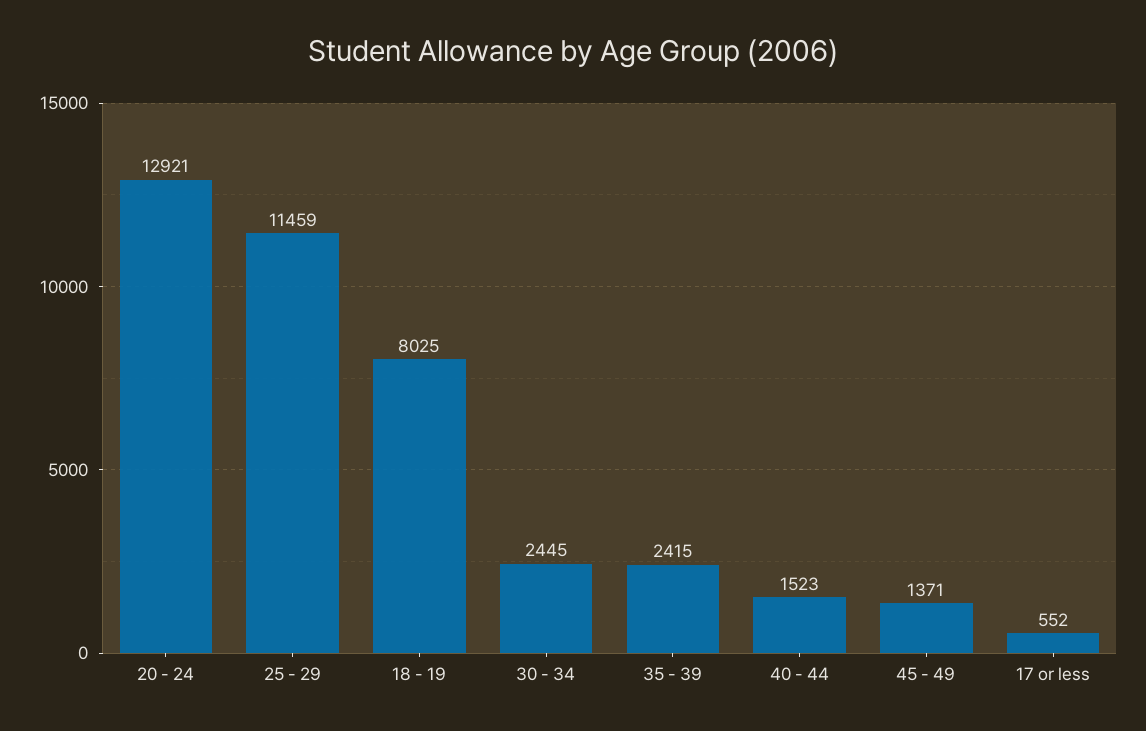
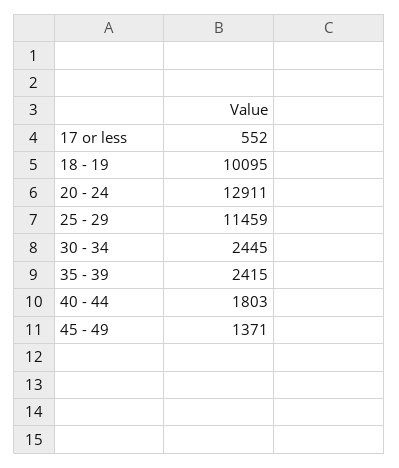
  {
-   "20 - 24": 12921,
+   "20 - 24": 12911,
    "25 - 29": 11459,
-   "18 - 19": 8025,
+   "18 - 19": 10095,
    "30 - 34": 2445,
    "35 - 39": 2415,
-   "40 - 44": 1523,
+   "40 - 44": 1803,
    "45 - 49": 1371,
    "17 or less": 552
  }

